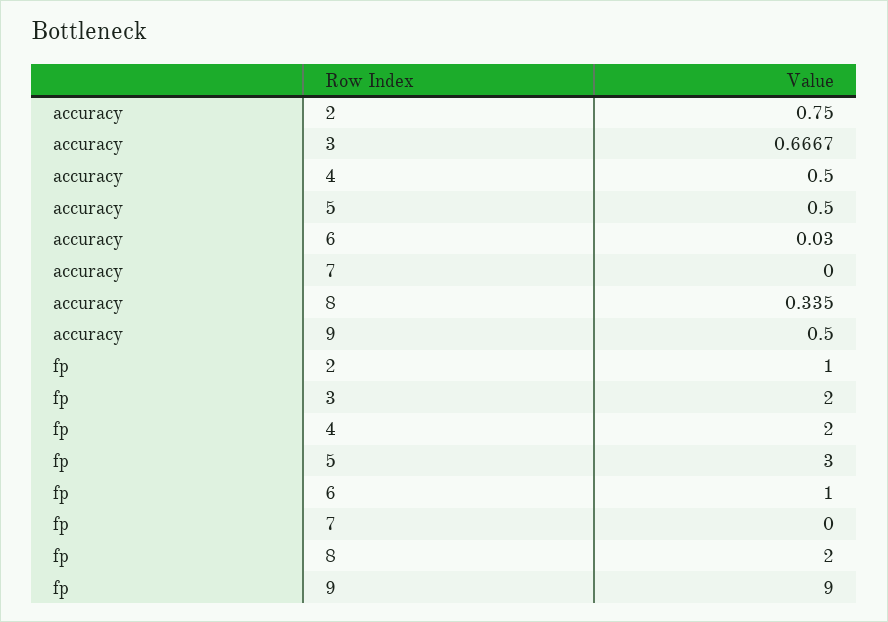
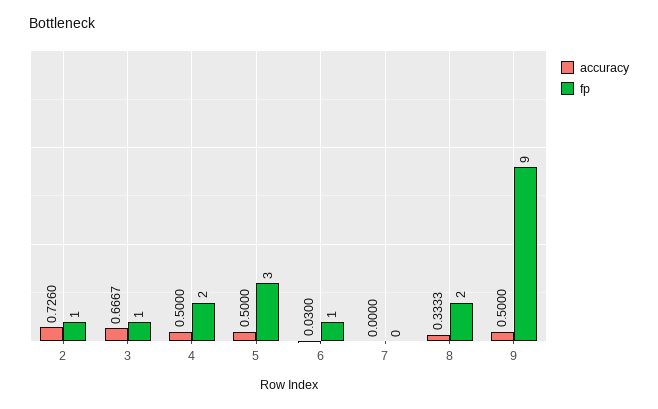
  {
    "accuracy": {
-     "2": 0.75,
+     "2": 0.726,
      "3": 0.6667,
      "4": 0.5,
      "5": 0.5,
      "6": 0.03,
      "7": 0,
-     "8": 0.335,
+     "8": 0.3333,
      "9": 0.5
    },
    "fp": {
      "2": 1,
-     "3": 2,
+     "3": 1,
      "4": 2,
      "5": 3,
      "6": 1,
      "7": 0,
      "8": 2,
      "9": 9
    }
  }

